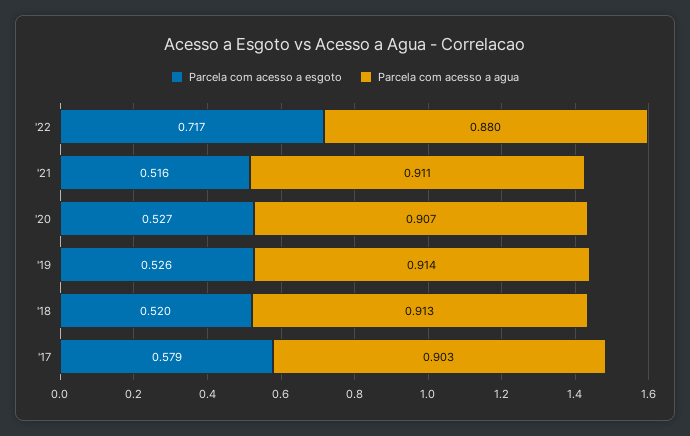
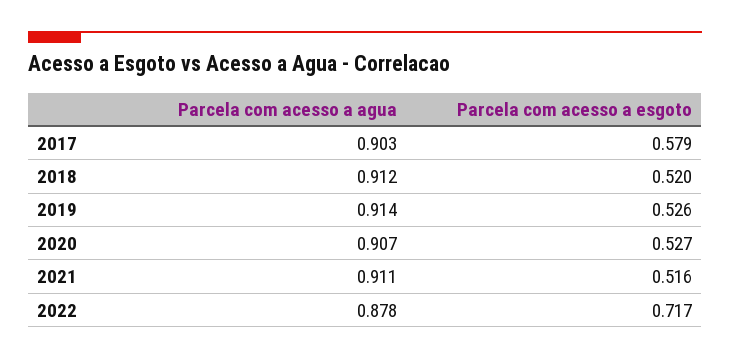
  {
    "Parcela com acesso a esgoto": {
      "'22": 0.717,
      "'21": 0.516,
      "'20": 0.527,
      "'19": 0.526,
      "'18": 0.52,
      "'17": 0.579
    },
    "Parcela com acesso a agua": {
-     "'22": 0.88,
+     "'22": 0.878,
      "'21": 0.911,
      "'20": 0.907,
      "'19": 0.914,
-     "'18": 0.913,
+     "'18": 0.912,
      "'17": 0.903
    }
  }

